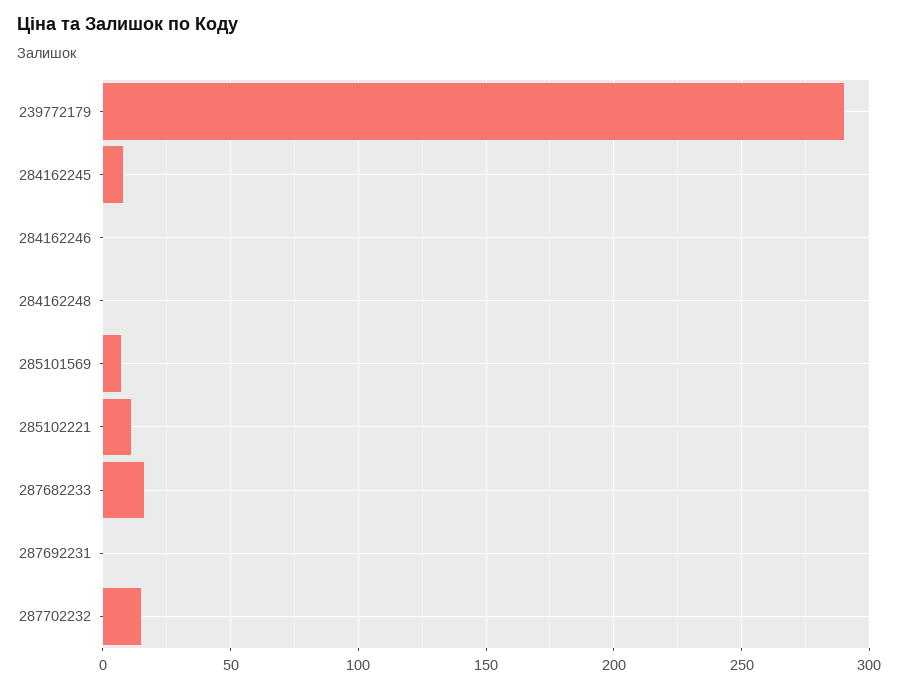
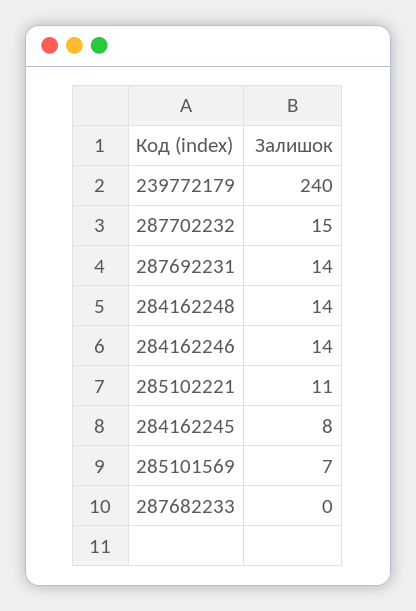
  {
-   "239772179": 290,
+   "239772179": 240,
    "284162245": 8,
-   "284162246": 0,
+   "284162246": 14,
-   "284162248": 0,
+   "284162248": 14,
    "285101569": 7,
    "285102221": 11,
-   "287682233": 15,
+   "287682233": 0,
-   "287692231": 0,
+   "287692231": 14,
    "287702232": 15
  }

